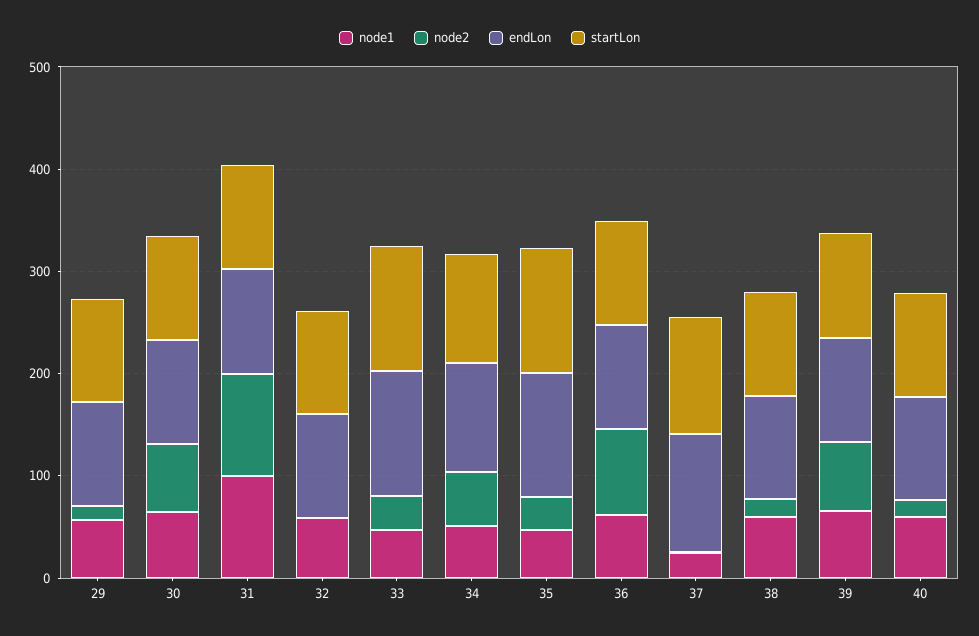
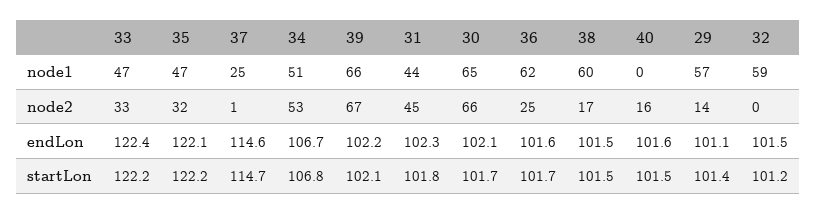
  {
    "node1": {
      "29": 57,
      "30": 65,
-     "31": 100,
+     "31": 44,
      "32": 59,
      "33": 47,
      "34": 51,
      "35": 47,
      "36": 62,
      "37": 25,
      "38": 60,
      "39": 66,
-     "40": 60
+     "40": 0
    },
    "node2": {
      "29": 14,
      "30": 66,
-     "31": 100,
+     "31": 45,
      "32": 0,
      "33": 33,
      "34": 53,
      "35": 32,
-     "36": 80,
+     "36": 25,
      "37": 1,
      "38": 17,
      "39": 67,
      "40": 16
    },
    "endLon": {
      "29": 101.1,
      "30": 102.1,
      "31": 102.3,
      "32": 101.5,
      "33": 122.4,
      "34": 106.7,
      "35": 122.1,
      "36": 101.6,
      "37": 114.6,
      "38": 101.5,
      "39": 102.2,
      "40": 101.6
    },
    "startLon": {
      "29": 101.4,
      "30": 101.7,
      "31": 101.8,
      "32": 101.2,
      "33": 122.2,
      "34": 106.8,
      "35": 122.2,
      "36": 101.7,
      "37": 114.7,
      "38": 101.5,
      "39": 102.1,
      "40": 101.5
    }
  }

